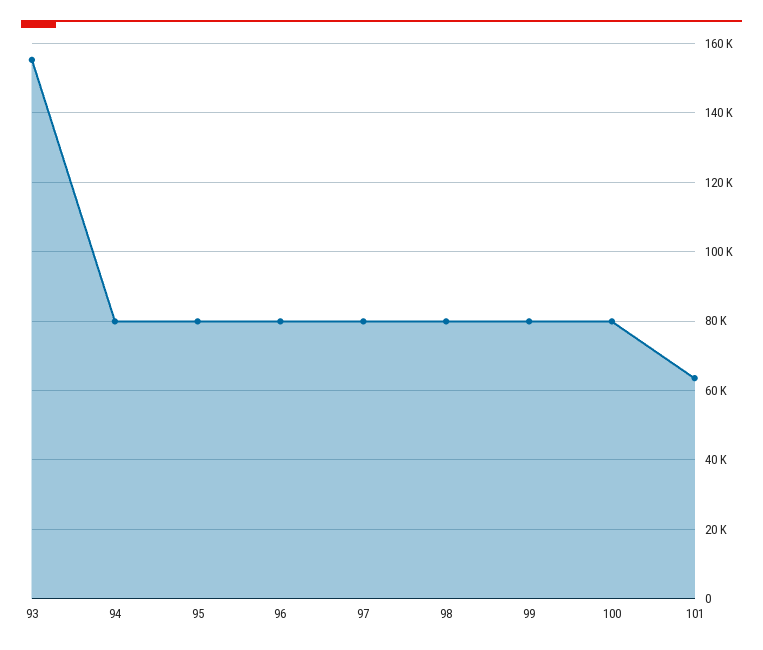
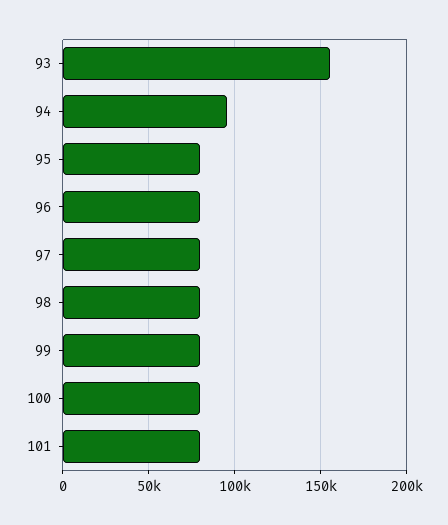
  {
    "93": 156000,
-   "94": 80000,
+   "94": 95000,
    "95": 80000,
    "96": 80000,
    "97": 80000,
    "98": 80000,
    "99": 80000,
    "100": 80000,
-   "101": 64000
+   "101": 80000
  }

